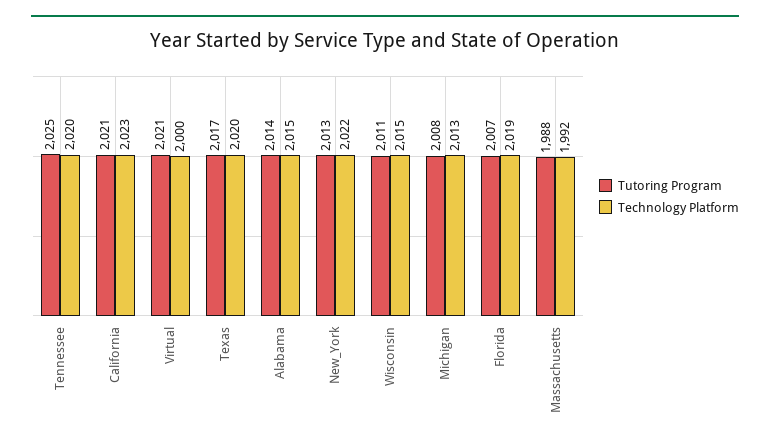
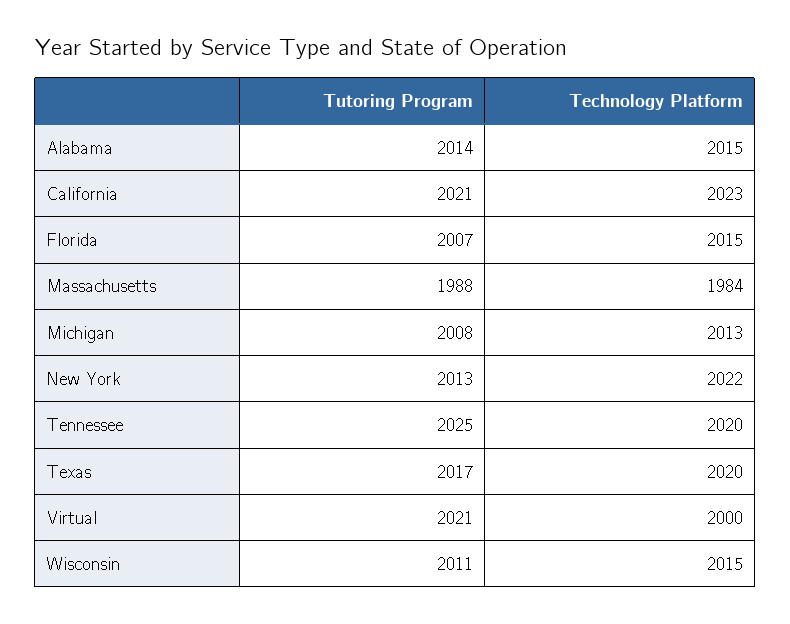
  {
    "Tutoring Program": {
      "Tennessee": 2025,
      "California": 2021,
      "Virtual": 2021,
      "Texas": 2017,
      "Alabama": 2014,
      "New_York": 2013,
      "Wisconsin": 2011,
      "Michigan": 2008,
      "Florida": 2007,
      "Massachusetts": 1988
    },
    "Technology Platform": {
      "Tennessee": 2020,
      "California": 2023,
      "Virtual": 2000,
      "Texas": 2020,
      "Alabama": 2015,
      "New_York": 2022,
      "Wisconsin": 2015,
      "Michigan": 2013,
-     "Florida": 2019,
+     "Florida": 2015,
-     "Massachusetts": 1992
+     "Massachusetts": 1984
    }
  }

